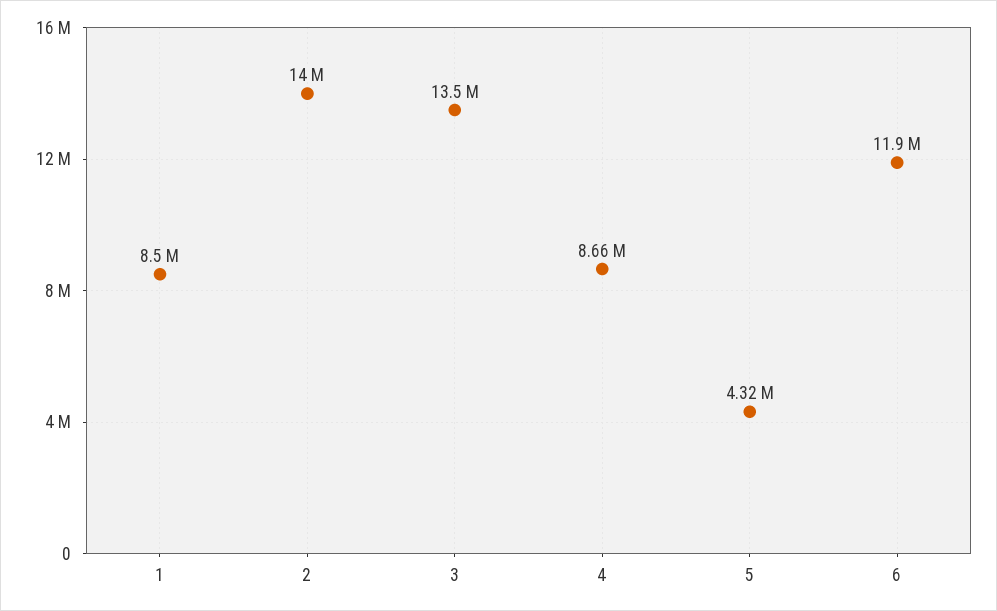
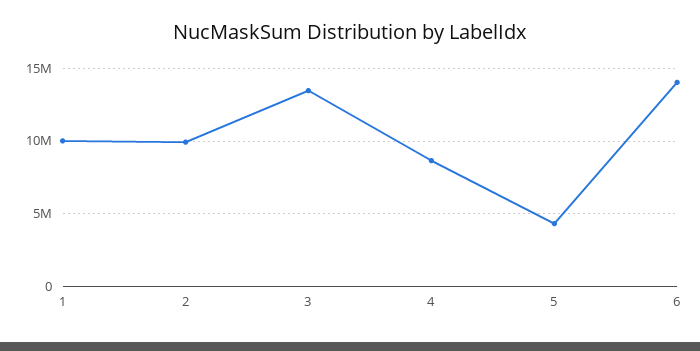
  {
-   "1": 8500000,
+   "1": 10000000,
-   "2": 14000000,
+   "2": 10000000,
    "3": 13500000,
    "4": 8660000,
    "5": 4320000,
-   "6": 11900000
+   "6": 14000000
  }

